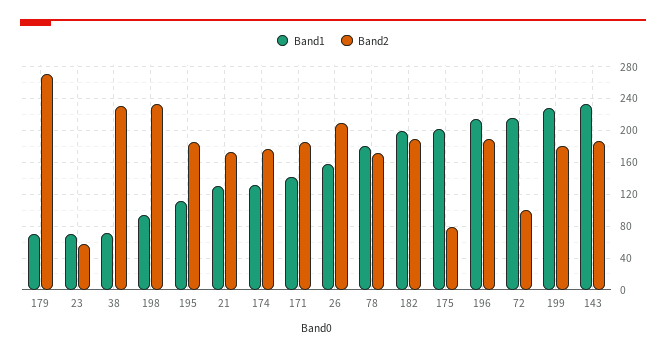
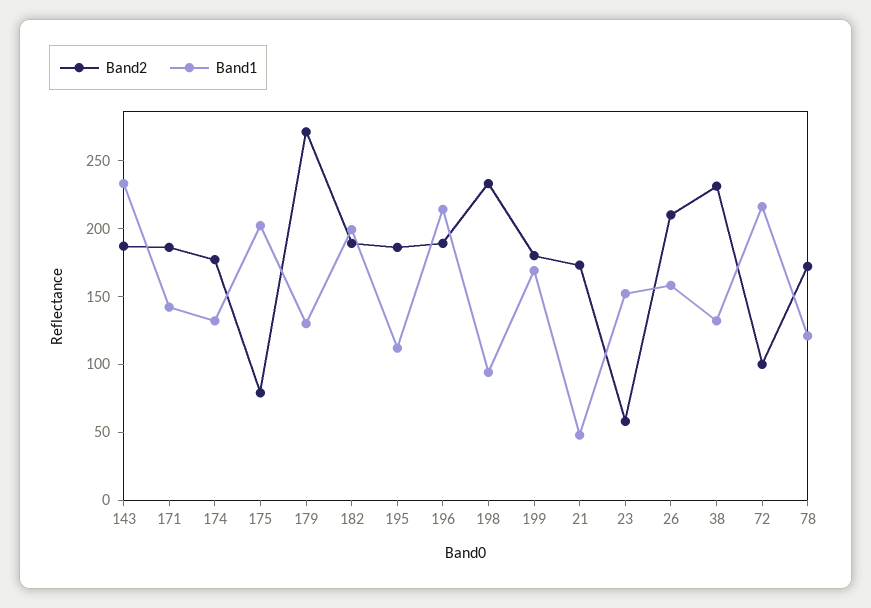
  {
    "Band1": {
-     "179": 70,
+     "179": 130,
-     "23": 70,
+     "23": 150,
-     "38": 70,
+     "38": 130,
      "198": 90,
      "195": 110,
-     "21": 130,
+     "21": 50,
      "174": 130,
      "171": 140,
      "26": 160,
-     "78": 180,
+     "78": 120,
      "182": 200,
      "175": 200,
      "196": 210,
      "72": 220,
-     "199": 230,
+     "199": 170,
      "143": 230
    },
    "Band2": {
      "179": 270,
      "23": 60,
      "38": 230,
      "198": 230,
      "195": 190,
      "21": 170,
      "174": 180,
      "171": 190,
      "26": 210,
      "78": 170,
      "182": 190,
      "175": 80,
      "196": 190,
      "72": 100,
      "199": 180,
      "143": 190
    }
  }

